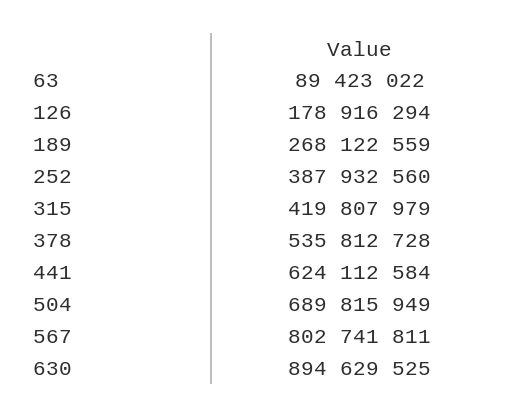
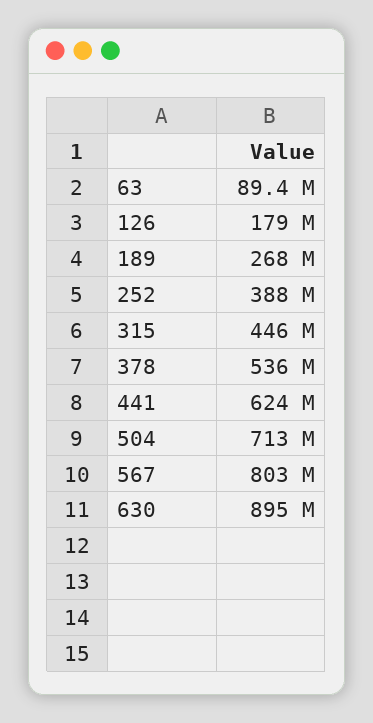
  {
    "63": 89423022,
    "126": 178916294,
    "189": 268122559,
    "252": 387932560,
-   "315": 419807979,
+   "315": 446000000,
    "378": 535812728,
    "441": 624112584,
-   "504": 689815949,
+   "504": 713000000,
    "567": 802741811,
    "630": 894629525
  }

